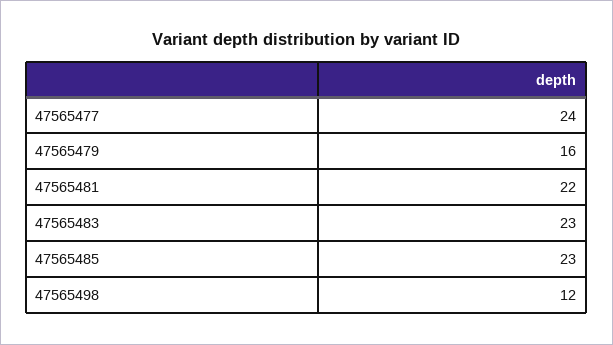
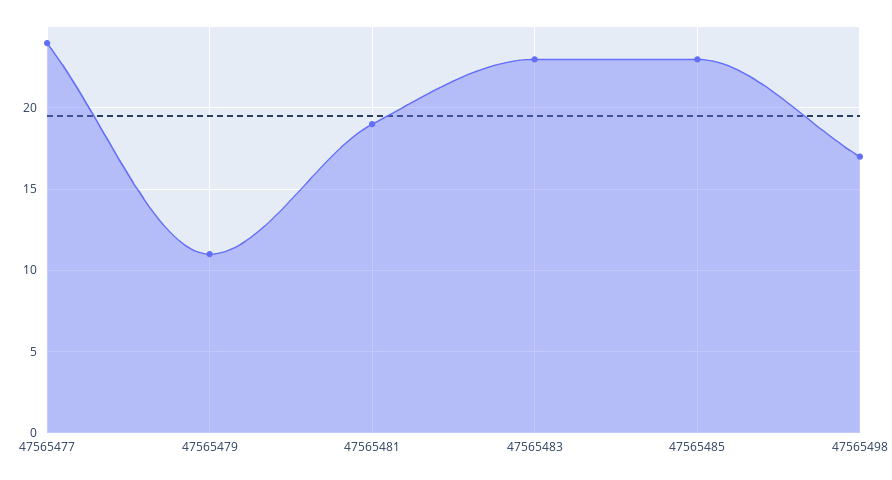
  {
    "47565477": 24,
-   "47565479": 16,
+   "47565479": 11,
-   "47565481": 22,
+   "47565481": 19,
    "47565483": 23,
    "47565485": 23,
-   "47565498": 12
+   "47565498": 17
  }

